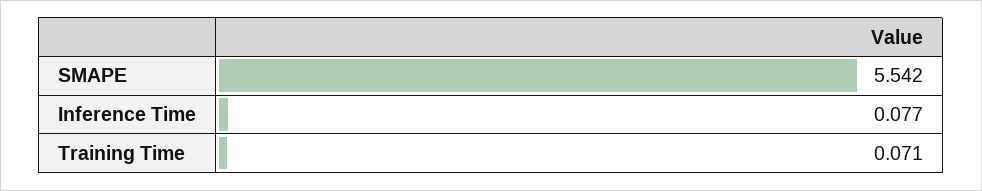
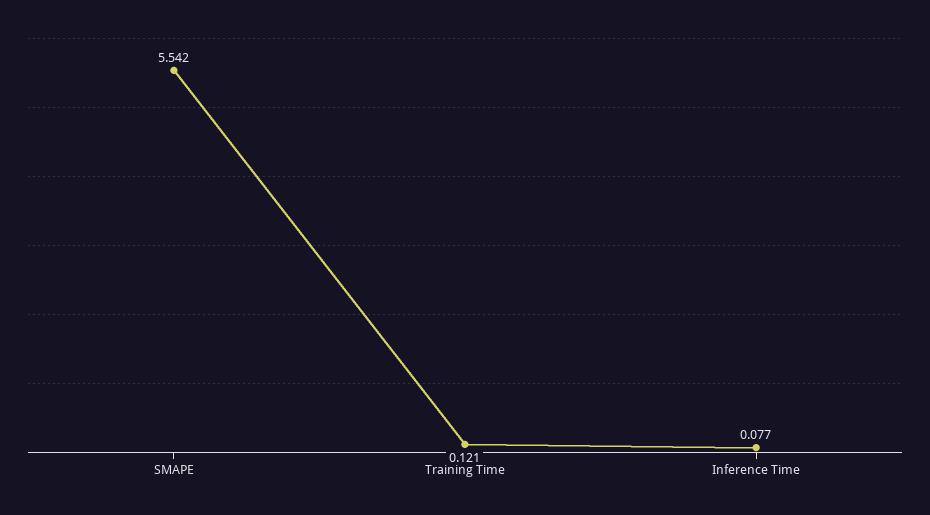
  {
    "SMAPE": 5.542,
    "Inference Time": 0.077,
-   "Training Time": 0.071
+   "Training Time": 0.121
  }

